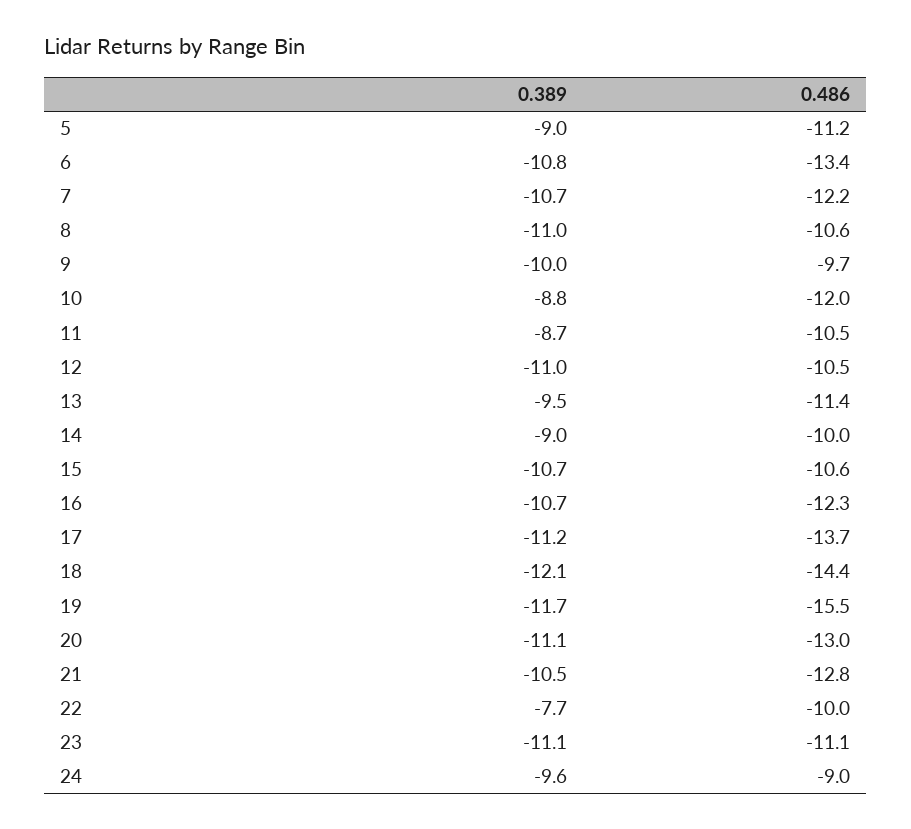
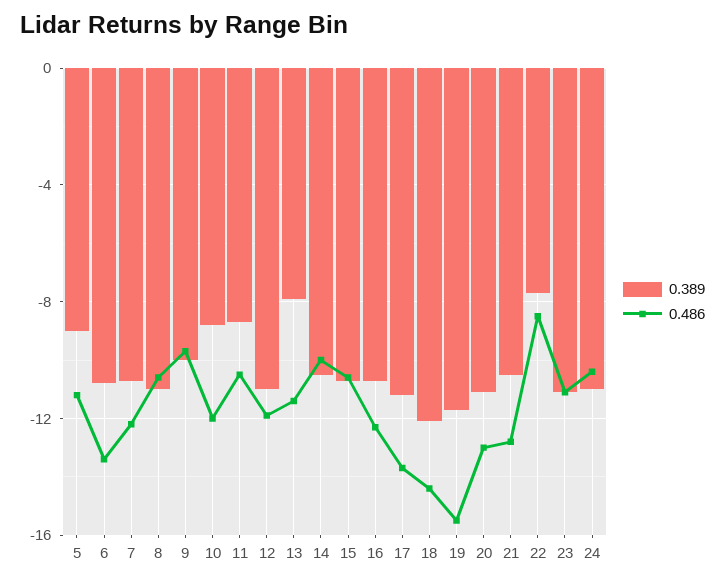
  {
    "0.389": {
      "5": -9,
      "6": -10.8,
      "7": -10.7,
      "8": -11,
      "9": -10,
      "10": -8.8,
      "11": -8.7,
      "12": -11,
-     "13": -9.5,
+     "13": -8,
-     "14": -9,
+     "14": -10.5,
      "15": -10.7,
      "16": -10.7,
      "17": -11.2,
      "18": -12.1,
      "19": -11.7,
      "20": -11.1,
      "21": -10.5,
      "22": -7.7,
      "23": -11.1,
-     "24": -9.6
+     "24": -11
    },
    "0.486": {
      "5": -11.2,
      "6": -13.4,
      "7": -12.2,
      "8": -10.6,
      "9": -9.7,
      "10": -12,
      "11": -10.5,
-     "12": -10.5,
+     "12": -12,
      "13": -11.4,
      "14": -10,
      "15": -10.6,
      "16": -12.3,
      "17": -13.7,
      "18": -14.4,
      "19": -15.5,
      "20": -13,
      "21": -12.8,
-     "22": -10,
+     "22": -8.5,
      "23": -11.1,
-     "24": -9
+     "24": -10.5
    }
  }

